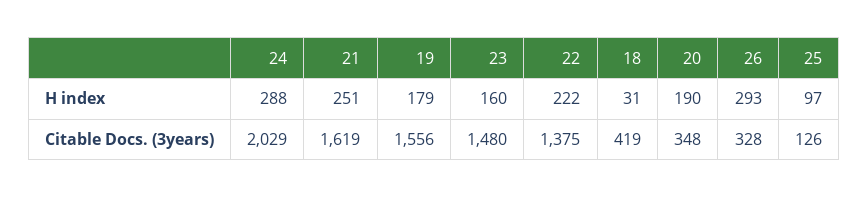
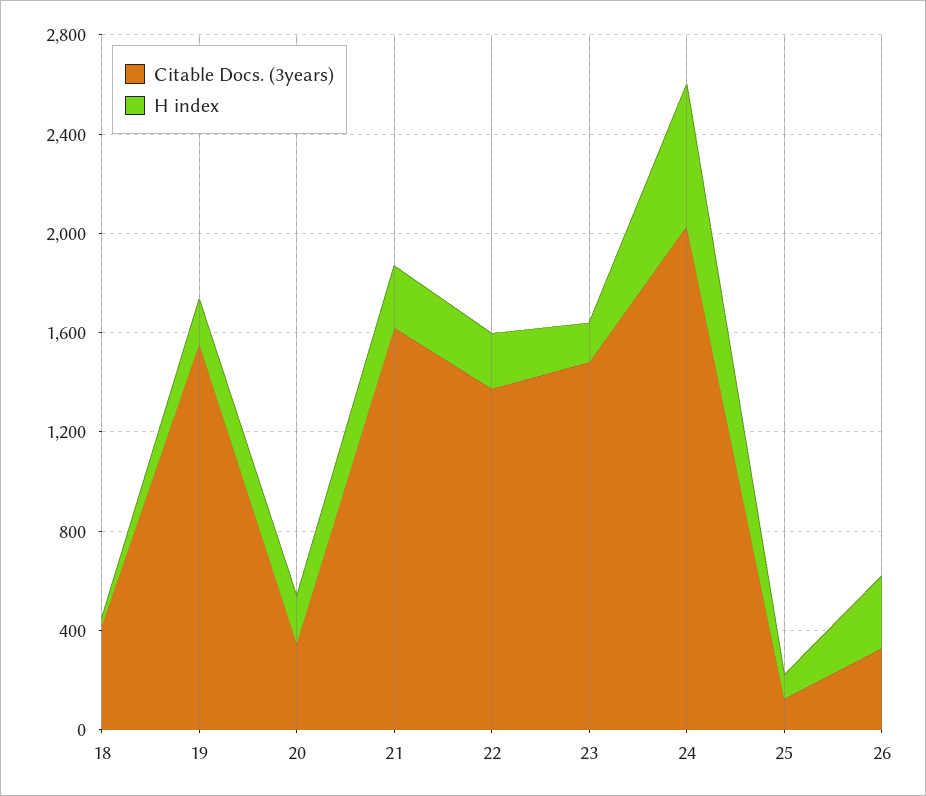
  {
    "H index": {
-     "24": 288,
+     "24": 600,
      "21": 251,
      "19": 179,
      "23": 160,
      "22": 222,
      "18": 31,
      "20": 190,
      "26": 293,
      "25": 97
    },
    "Citable Docs. (3years)": {
      "24": 2029,
      "21": 1619,
      "19": 1556,
      "23": 1480,
      "22": 1375,
      "18": 419,
      "20": 348,
      "26": 328,
      "25": 126
    }
  }

